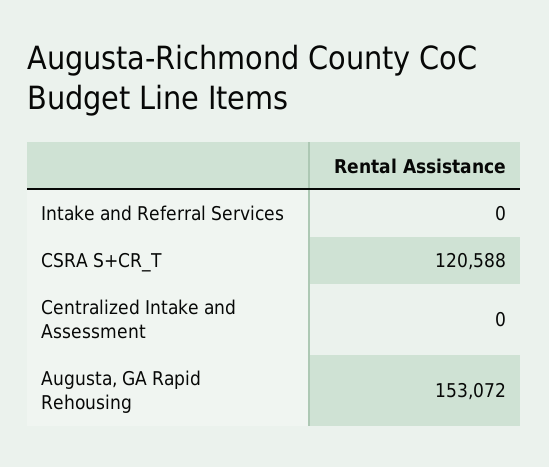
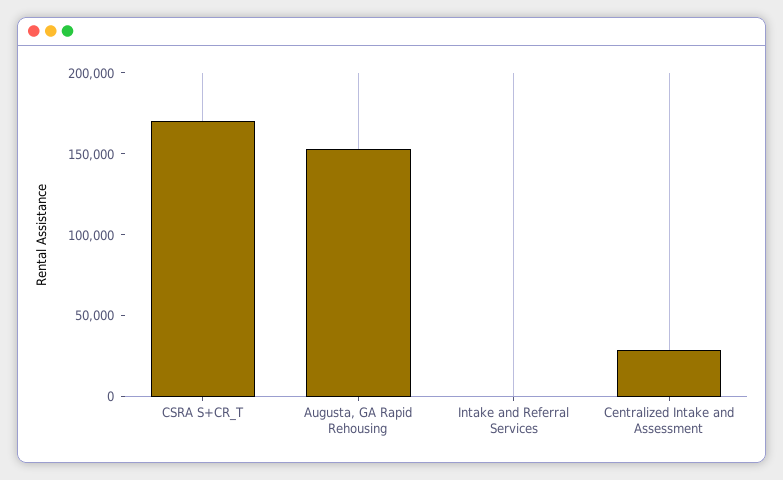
  {
    "Intake and Referral Services": 0,
-   "CSRA S+CR_T": 120588,
+   "CSRA S+CR_T": 170000,
-   "Centralized Intake and Assessment": 0,
+   "Centralized Intake and Assessment": 30000,
    "Augusta, GA Rapid Rehousing": 153072
  }

